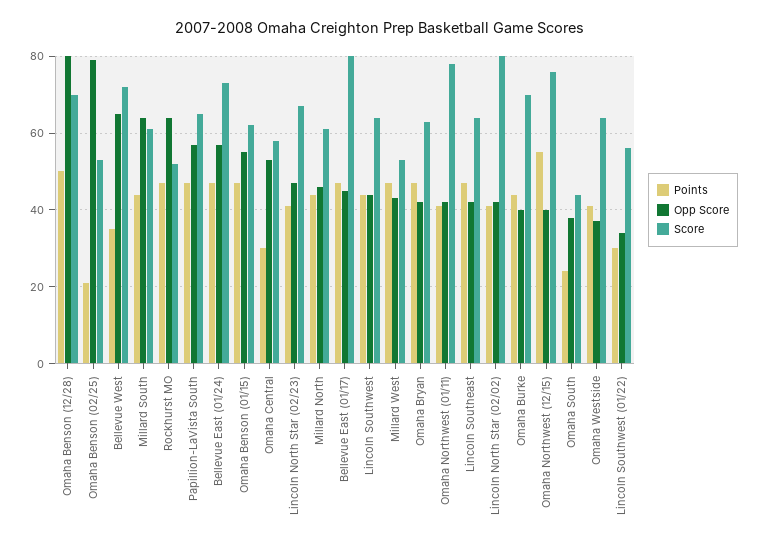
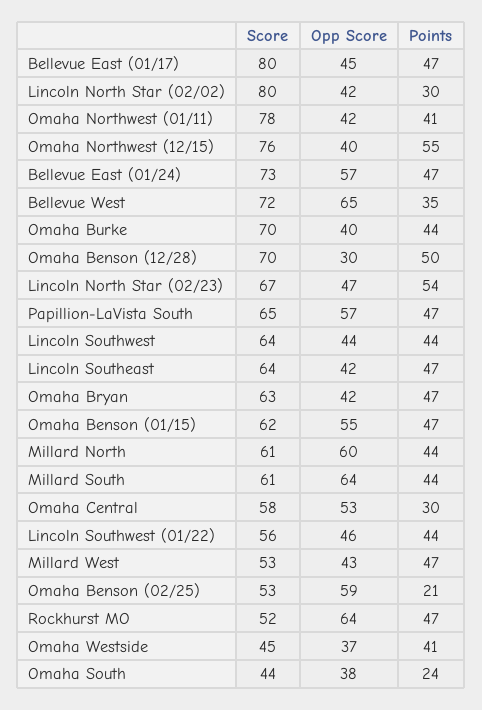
  {
    "Points": {
      "Omaha Benson (12/28)": 50,
      "Omaha Benson (02/25)": 21,
      "Bellevue West": 35,
      "Millard South": 44,
      "Rockhurst MO": 47,
      "Papillion-LaVista South": 47,
      "Bellevue East (01/24)": 47,
      "Omaha Benson (01/15)": 47,
      "Omaha Central": 30,
-     "Lincoln North Star (02/23)": 40,
+     "Lincoln North Star (02/23)": 54,
      "Millard North": 44,
      "Bellevue East (01/17)": 47,
      "Lincoln Southwest": 44,
      "Millard West": 47,
      "Omaha Bryan": 47,
      "Omaha Northwest (01/11)": 41,
      "Lincoln Southeast": 47,
-     "Lincoln North Star (02/02)": 40,
+     "Lincoln North Star (02/02)": 30,
      "Omaha Burke": 44,
      "Omaha Northwest (12/15)": 55,
      "Omaha South": 24,
      "Omaha Westside": 41,
-     "Lincoln Southwest (01/22)": 30
+     "Lincoln Southwest (01/22)": 44
    },
    "Opp Score": {
-     "Omaha Benson (12/28)": 80,
+     "Omaha Benson (12/28)": 30,
-     "Omaha Benson (02/25)": 80,
+     "Omaha Benson (02/25)": 59,
      "Bellevue West": 65,
      "Millard South": 64,
      "Rockhurst MO": 64,
      "Papillion-LaVista South": 57,
      "Bellevue East (01/24)": 57,
      "Omaha Benson (01/15)": 55,
      "Omaha Central": 53,
      "Lincoln North Star (02/23)": 47,
-     "Millard North": 45,
+     "Millard North": 60,
      "Bellevue East (01/17)": 45,
      "Lincoln Southwest": 44,
      "Millard West": 43,
      "Omaha Bryan": 42,
      "Omaha Northwest (01/11)": 42,
      "Lincoln Southeast": 42,
      "Lincoln North Star (02/02)": 42,
      "Omaha Burke": 40,
      "Omaha Northwest (12/15)": 40,
      "Omaha South": 38,
      "Omaha Westside": 37,
-     "Lincoln Southwest (01/22)": 35
+     "Lincoln Southwest (01/22)": 46
    },
    "Score": {
      "Omaha Benson (12/28)": 70,
      "Omaha Benson (02/25)": 53,
      "Bellevue West": 72,
      "Millard South": 61,
      "Rockhurst MO": 52,
      "Papillion-LaVista South": 65,
      "Bellevue East (01/24)": 73,
      "Omaha Benson (01/15)": 62,
      "Omaha Central": 58,
      "Lincoln North Star (02/23)": 67,
      "Millard North": 61,
      "Bellevue East (01/17)": 80,
      "Lincoln Southwest": 64,
      "Millard West": 53,
      "Omaha Bryan": 63,
      "Omaha Northwest (01/11)": 78,
      "Lincoln Southeast": 64,
      "Lincoln North Star (02/02)": 80,
      "Omaha Burke": 70,
      "Omaha Northwest (12/15)": 76,
      "Omaha South": 44,
-     "Omaha Westside": 65,
+     "Omaha Westside": 45,
      "Lincoln Southwest (01/22)": 56
    }
  }

